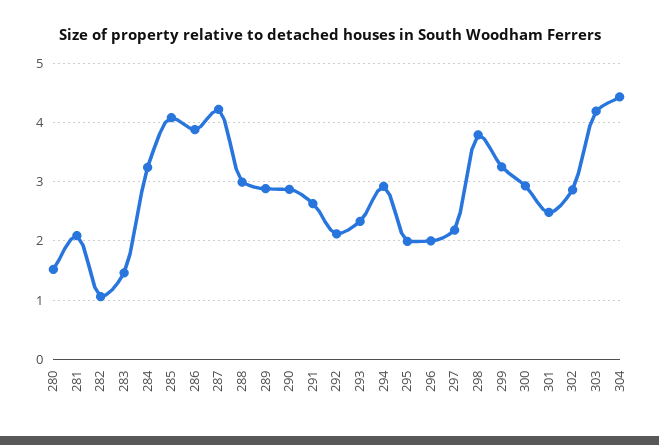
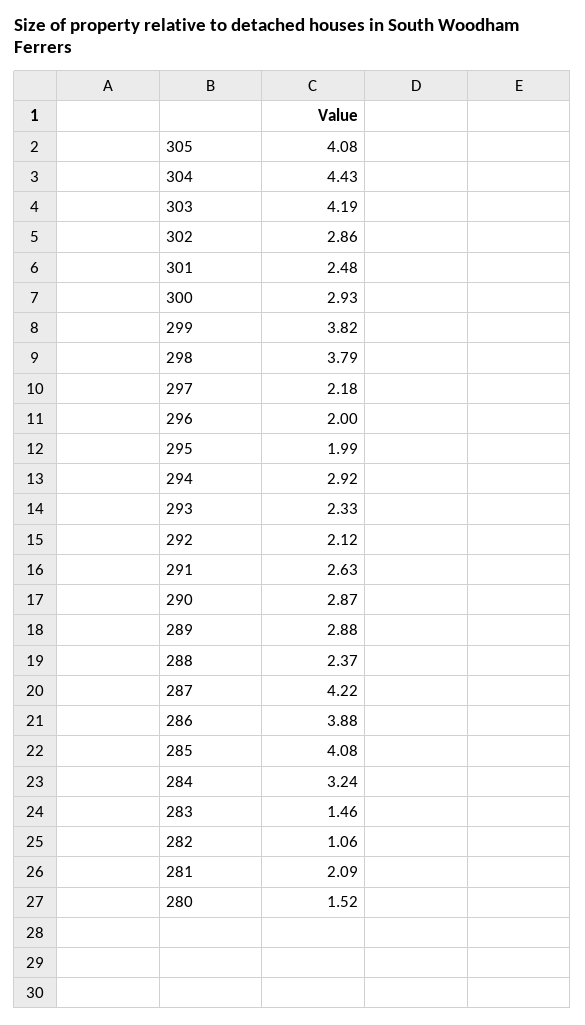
  {
    "280": 1.52,
    "281": 2.09,
    "282": 1.06,
    "283": 1.46,
    "284": 3.24,
    "285": 4.08,
    "286": 3.88,
    "287": 4.22,
-   "288": 3,
+   "288": 2.37,
    "289": 2.88,
    "290": 2.87,
    "291": 2.63,
    "292": 2.12,
    "293": 2.33,
    "294": 2.92,
    "295": 1.99,
    "296": 2,
    "297": 2.18,
    "298": 3.79,
-   "299": 3.2,
+   "299": 3.82,
    "300": 2.93,
    "301": 2.48,
    "302": 2.86,
    "303": 4.19,
-   "304": 4.43
+   "304": 4.43,
+   "305": 4.08
  }

